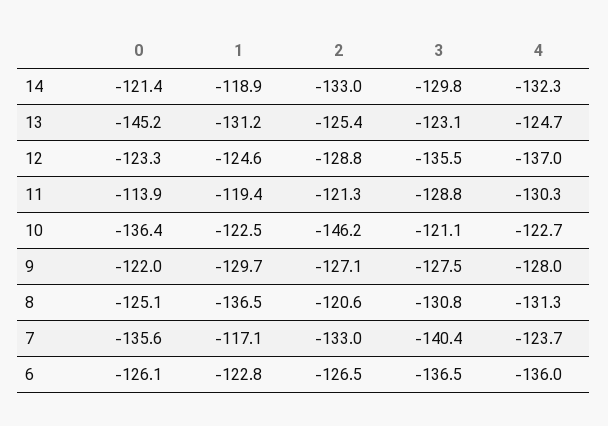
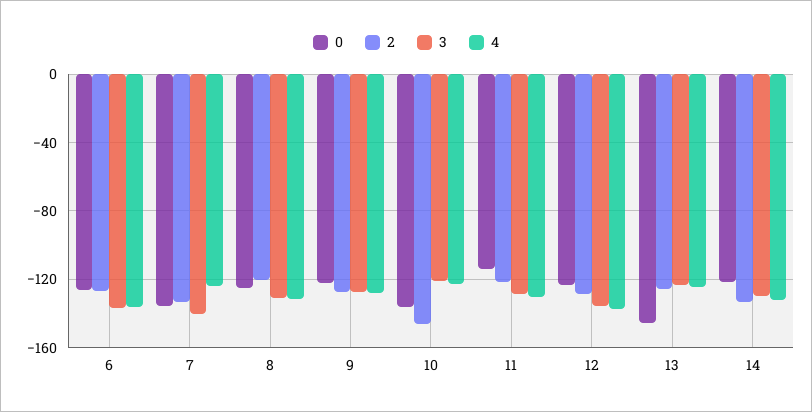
  {
    "0": {
      "14": -121.4,
      "13": -145.2,
      "12": -123.3,
      "11": -113.9,
      "10": -136.4,
      "9": -122,
      "8": -125.1,
      "7": -135.6,
      "6": -126.1
    },
-   "1": {
-     "14": -118.9,
-     "13": -131.2,
-     "12": -124.6,
-     "11": -119.4,
-     "10": -122.5,
-     "9": -129.7,
-     "8": -136.5,
-     "7": -117.1,
-     "6": -122.8
-   },
    "2": {
      "14": -133,
      "13": -125.4,
      "12": -128.8,
      "11": -121.3,
      "10": -146.2,
      "9": -127.1,
      "8": -120.6,
      "7": -133,
      "6": -126.5
    },
    "3": {
      "14": -129.8,
      "13": -123.1,
      "12": -135.5,
      "11": -128.8,
      "10": -121.1,
      "9": -127.5,
      "8": -130.8,
      "7": -140.4,
      "6": -136.5
    },
    "4": {
      "14": -132.3,
      "13": -124.7,
      "12": -137,
      "11": -130.3,
      "10": -122.7,
      "9": -128,
      "8": -131.3,
      "7": -123.7,
      "6": -136
    }
  }

